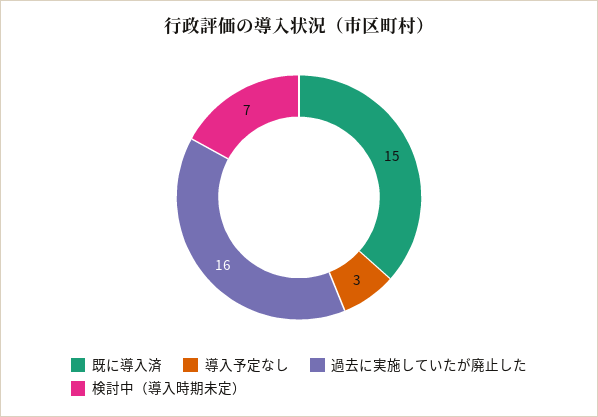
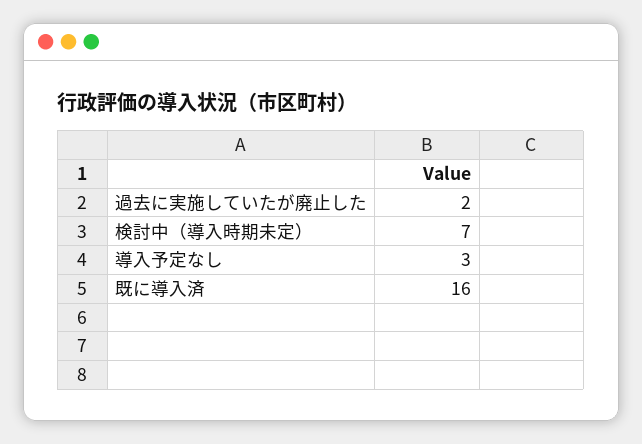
  {
-   "既に導入済": 15,
+   "既に導入済": 16,
    "導入予定なし": 3,
-   "過去に実施していたが廃止した": 16,
+   "過去に実施していたが廃止した": 2,
    "検討中（導入時期未定）": 7
  }

